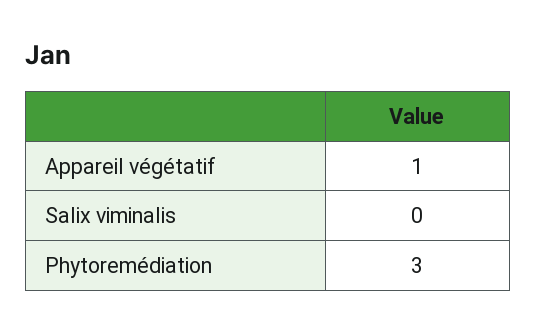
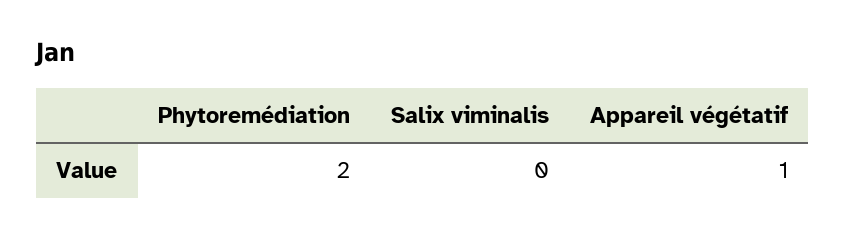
  {
    "Appareil végétatif": 1,
    "Salix viminalis": 0,
-   "Phytoremédiation": 3
+   "Phytoremédiation": 2
  }

